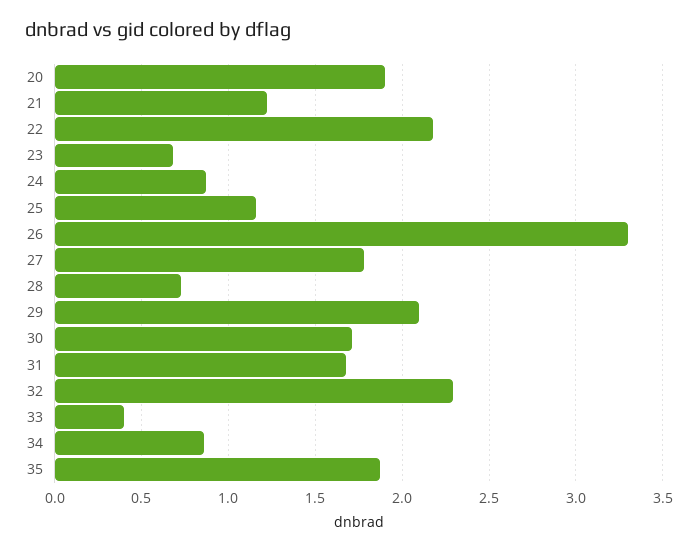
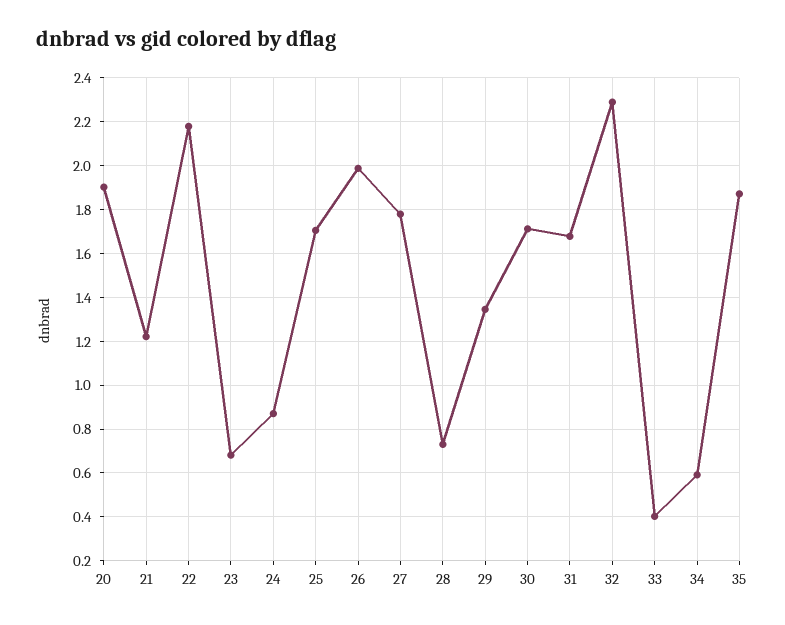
  {
    "20": 1.9,
    "21": 1.2,
    "22": 2.2,
    "23": 0.7,
    "24": 0.85,
-   "25": 1.15,
+   "25": 1.7,
-   "26": 3.3,
+   "26": 2,
    "27": 1.8,
    "28": 0.75,
-   "29": 2.1,
+   "29": 1.35,
    "30": 1.7,
    "31": 1.7,
    "32": 2.3,
    "33": 0.4,
-   "34": 0.85,
+   "34": 0.6,
    "35": 1.85
  }

